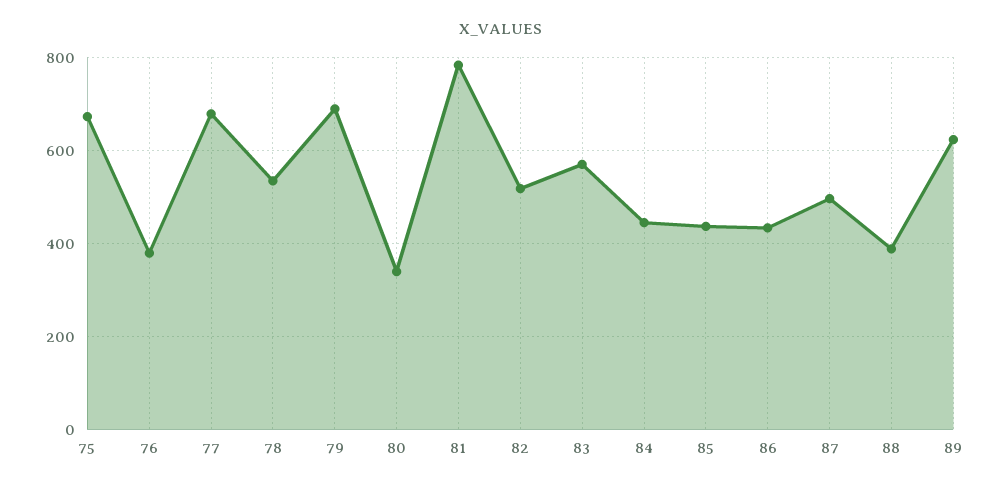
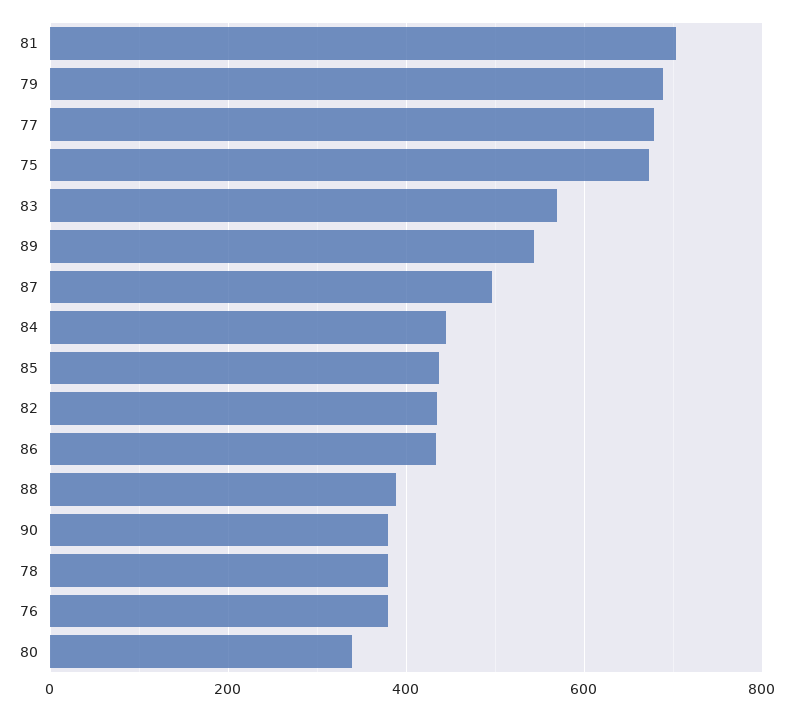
  {
    "75": 680,
    "76": 380,
    "77": 680,
-   "78": 540,
+   "78": 380,
    "79": 680,
    "80": 340,
-   "81": 780,
+   "81": 700,
-   "82": 520,
+   "82": 440,
    "83": 580,
    "84": 440,
    "85": 440,
    "86": 440,
    "87": 500,
    "88": 380,
-   "89": 620
+   "89": 540,
+   "90": 380
  }

